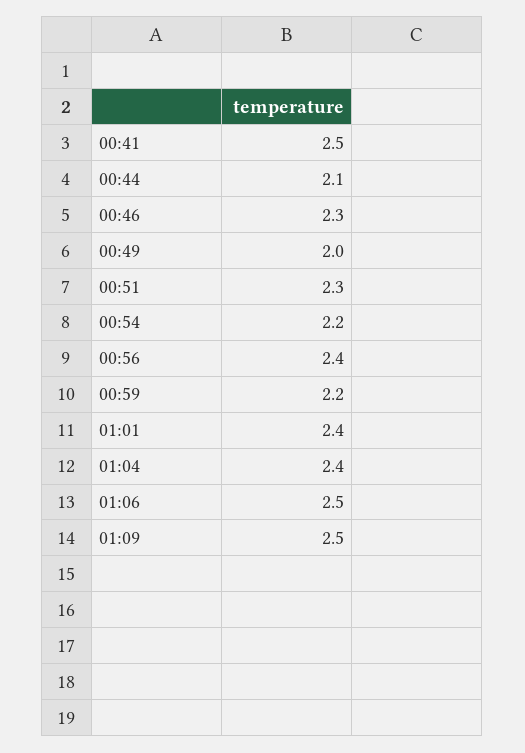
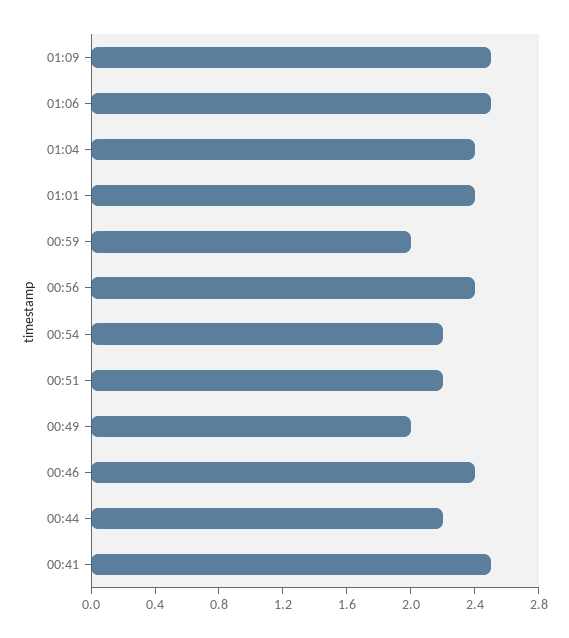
  {
    "00:41": 2.5,
-   "00:44": 2.1,
+   "00:44": 2.2,
-   "00:46": 2.3,
+   "00:46": 2.4,
    "00:49": 2,
-   "00:51": 2.3,
+   "00:51": 2.2,
    "00:54": 2.2,
    "00:56": 2.4,
-   "00:59": 2.2,
+   "00:59": 2,
    "01:01": 2.4,
    "01:04": 2.4,
    "01:06": 2.5,
    "01:09": 2.5
  }

